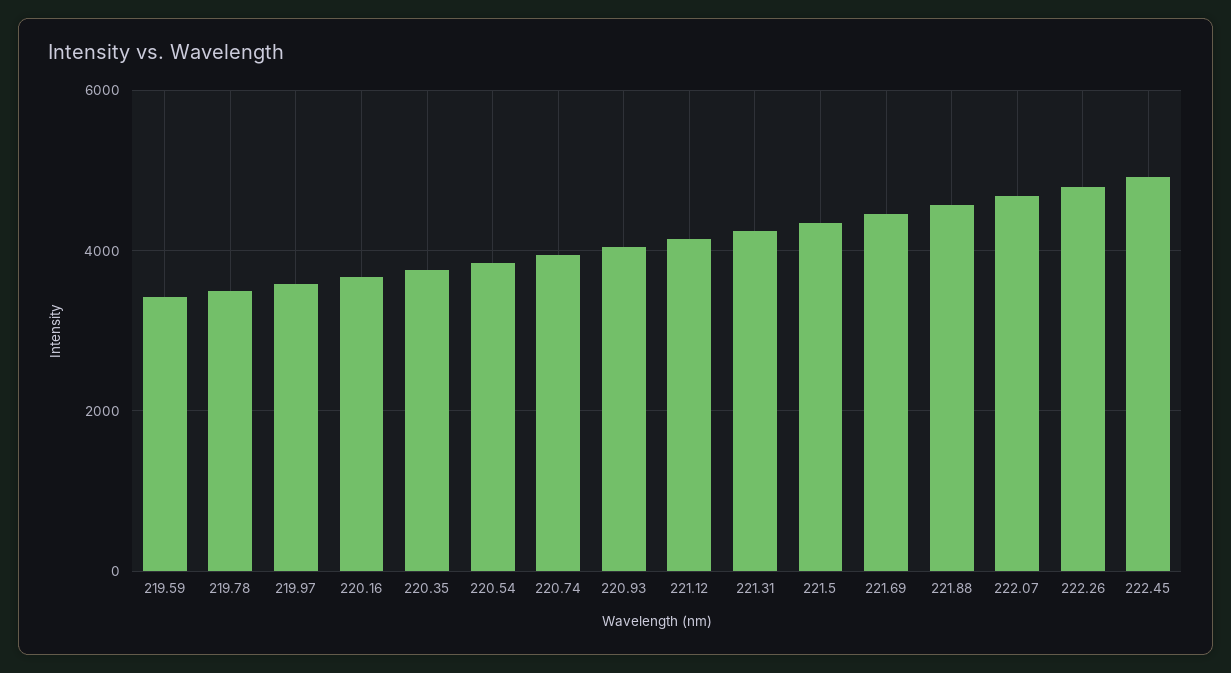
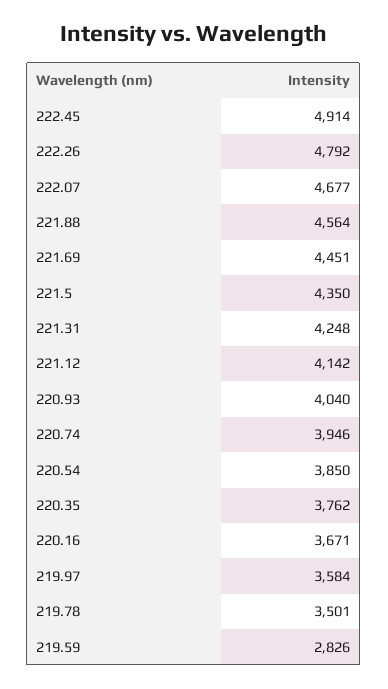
  {
-   "219.59": 3400,
+   "219.59": 2826,
    "219.78": 3501,
    "219.97": 3584,
    "220.16": 3671,
    "220.35": 3762,
    "220.54": 3850,
    "220.74": 3946,
    "220.93": 4040,
    "221.12": 4142,
    "221.31": 4248,
    "221.5": 4350,
    "221.69": 4451,
    "221.88": 4564,
    "222.07": 4677,
    "222.26": 4792,
    "222.45": 4914
  }

